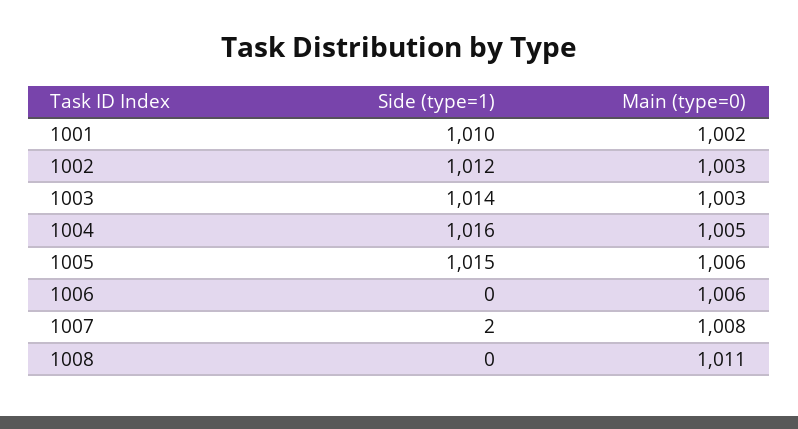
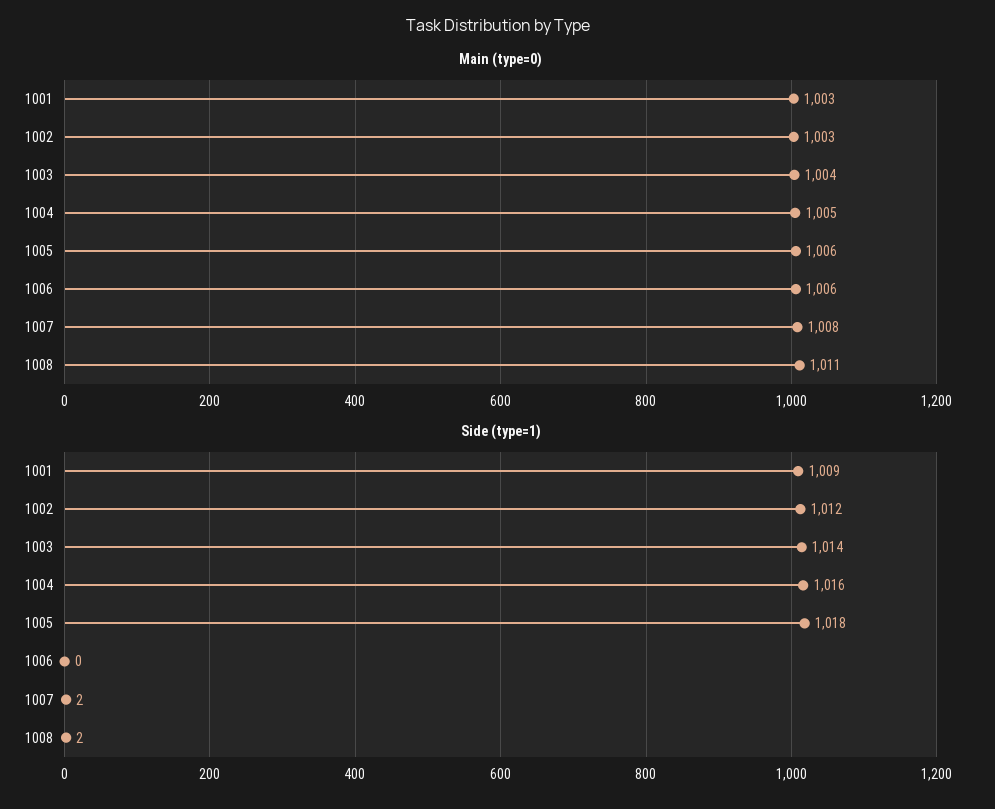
  {
    "Side (type=1)": {
-     "1001": 1010,
+     "1001": 1009,
      "1002": 1012,
      "1003": 1014,
      "1004": 1016,
-     "1005": 1015,
+     "1005": 1018,
      "1006": 0,
      "1007": 2,
-     "1008": 0
+     "1008": 2
    },
    "Main (type=0)": {
-     "1001": 1002,
+     "1001": 1003,
      "1002": 1003,
-     "1003": 1003,
+     "1003": 1004,
      "1004": 1005,
      "1005": 1006,
      "1006": 1006,
      "1007": 1008,
      "1008": 1011
    }
  }

